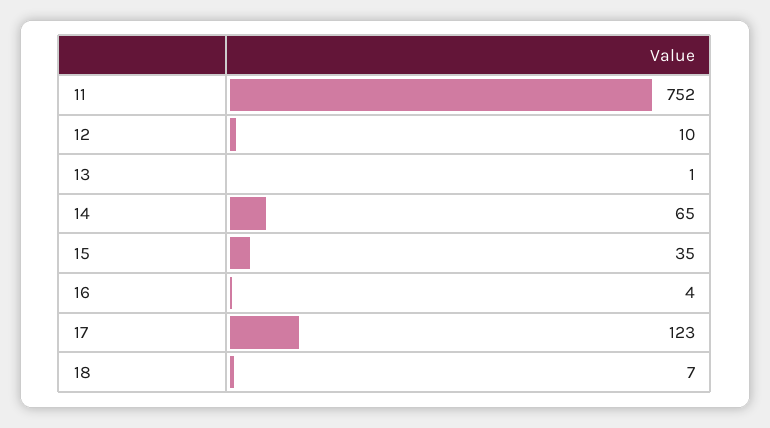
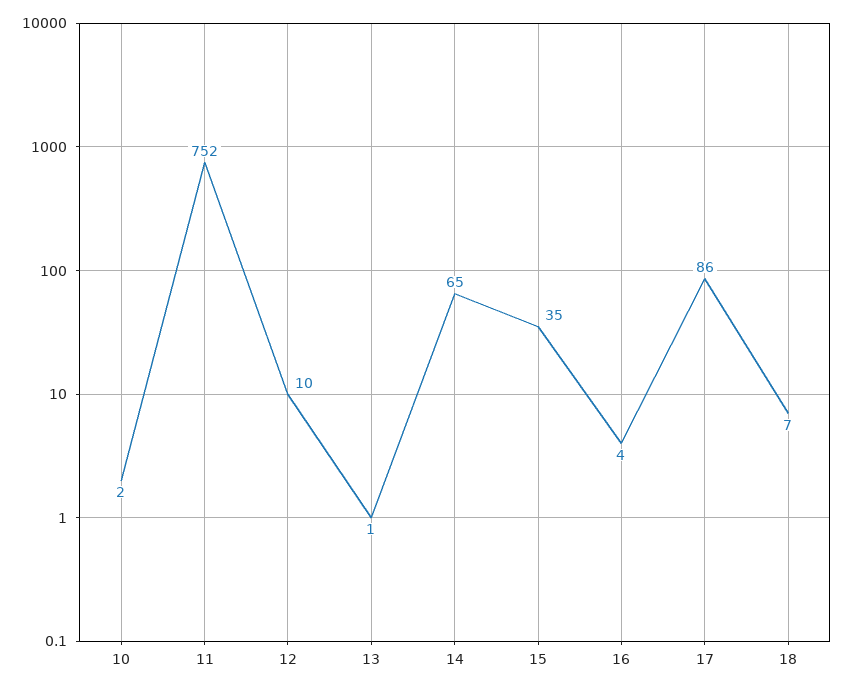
  {
    "11": 752,
    "12": 10,
    "13": 1,
    "14": 65,
    "15": 35,
    "16": 4,
-   "17": 123,
+   "17": 86,
-   "18": 7
+   "18": 7,
+   "10": 2
  }

